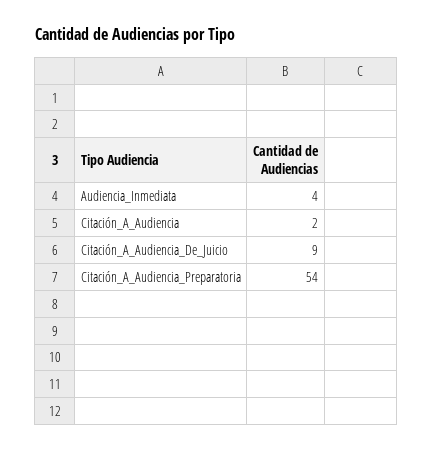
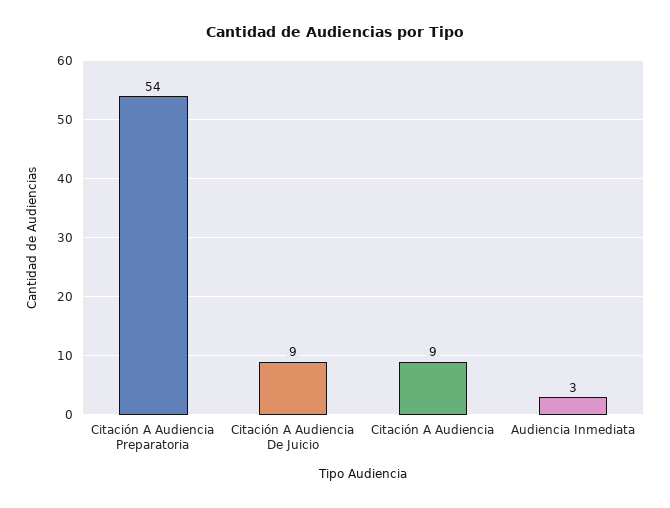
  {
-   "Audiencia_Inmediata": 4,
+   "Audiencia_Inmediata": 3,
-   "Citación_A_Audiencia": 2,
+   "Citación_A_Audiencia": 9,
    "Citación_A_Audiencia_De_Juicio": 9,
    "Citación_A_Audiencia_Preparatoria": 54
  }

